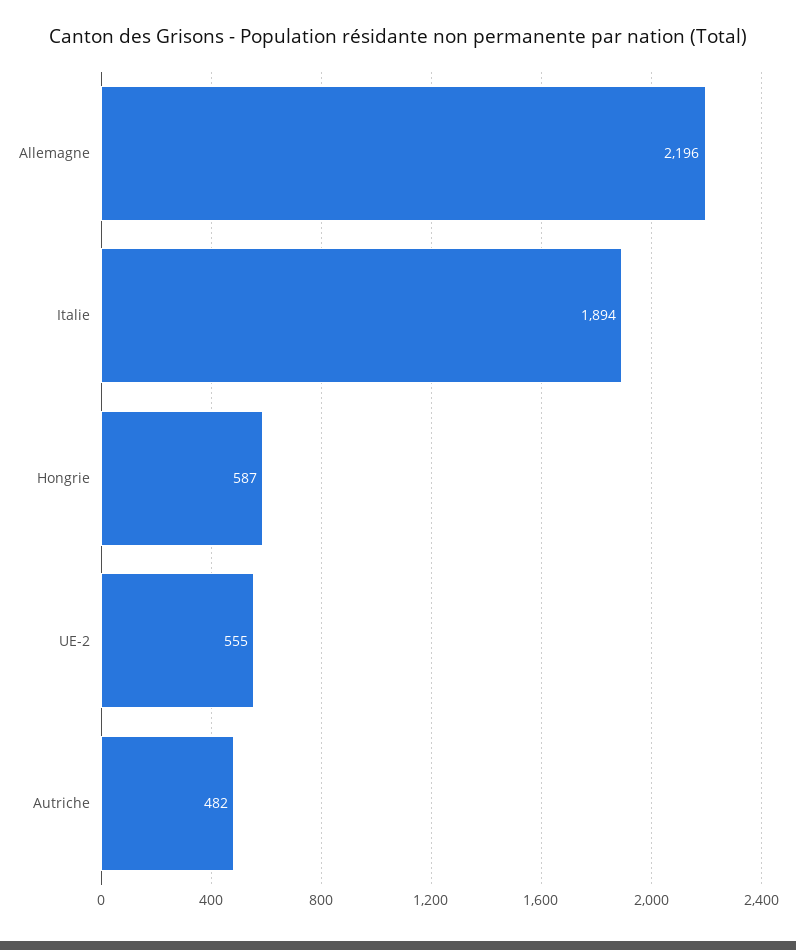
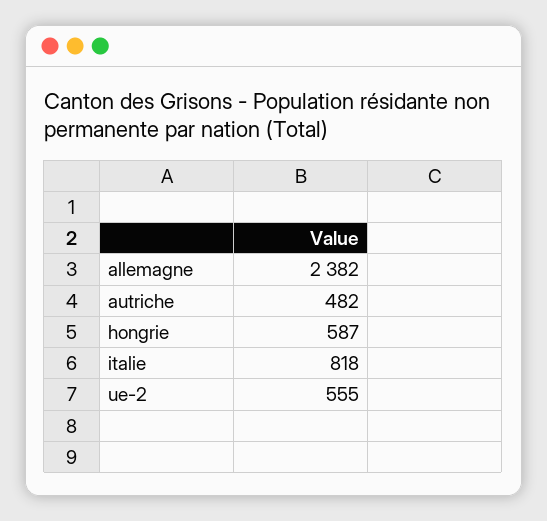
  {
-   "Allemagne": 2196,
+   "Allemagne": 2382,
-   "Italie": 1894,
+   "Italie": 818,
    "Hongrie": 587,
    "UE-2": 555,
    "Autriche": 482
  }

